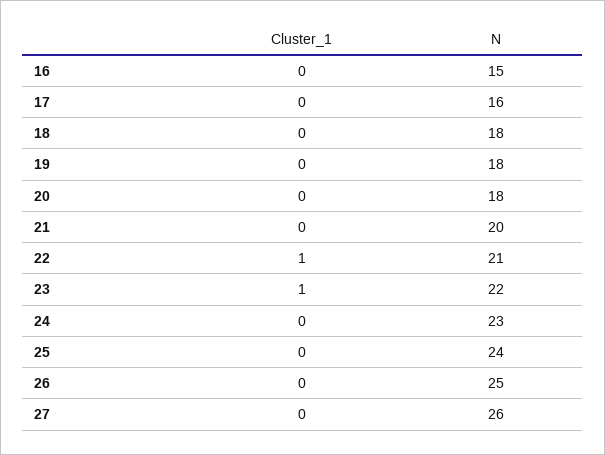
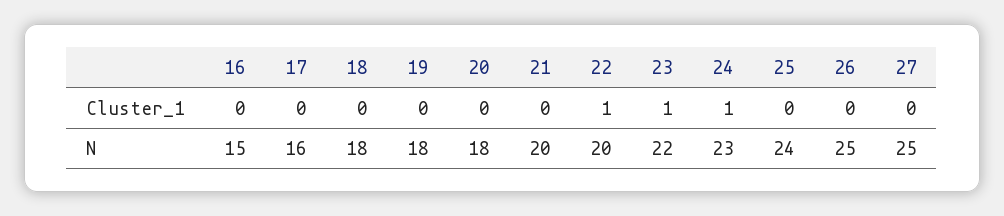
  {
    "Cluster_1": {
      "16": 0,
      "17": 0,
      "18": 0,
      "19": 0,
      "20": 0,
      "21": 0,
      "22": 1,
      "23": 1,
-     "24": 0,
+     "24": 1,
      "25": 0,
      "26": 0,
      "27": 0
    },
    "N": {
      "16": 15,
      "17": 16,
      "18": 18,
      "19": 18,
      "20": 18,
      "21": 20,
-     "22": 21,
+     "22": 20,
      "23": 22,
      "24": 23,
      "25": 24,
      "26": 25,
-     "27": 26
+     "27": 25
    }
  }

